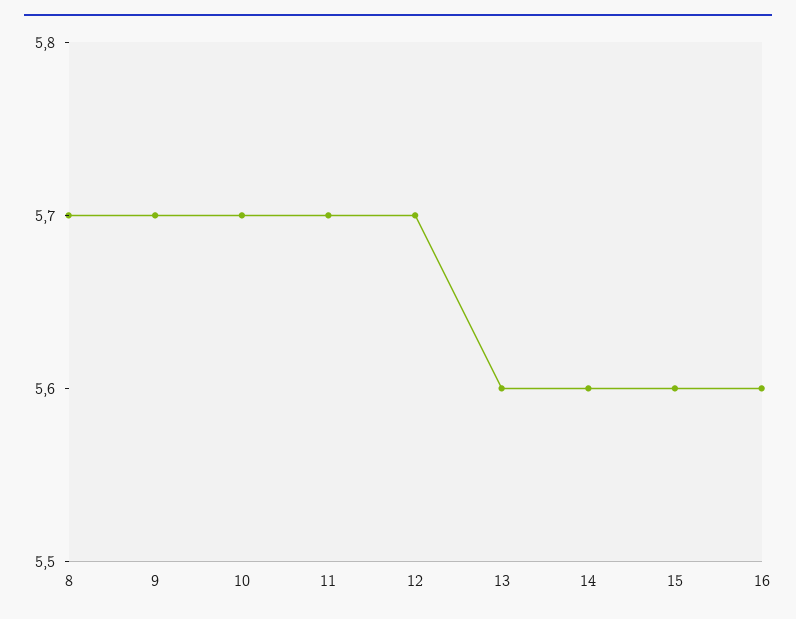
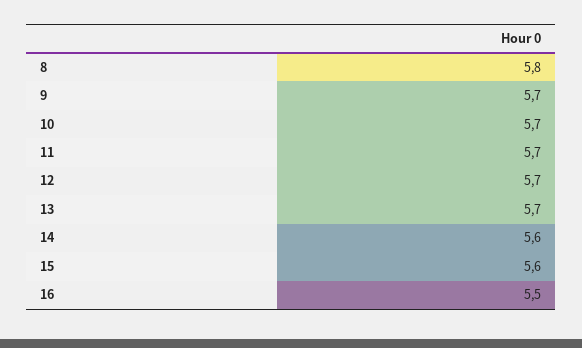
  {
-   "8": 5.7,
+   "8": 5.8,
    "9": 5.7,
    "10": 5.7,
    "11": 5.7,
    "12": 5.7,
-   "13": 5.6,
+   "13": 5.7,
    "14": 5.6,
    "15": 5.6,
-   "16": 5.6
+   "16": 5.5
  }

